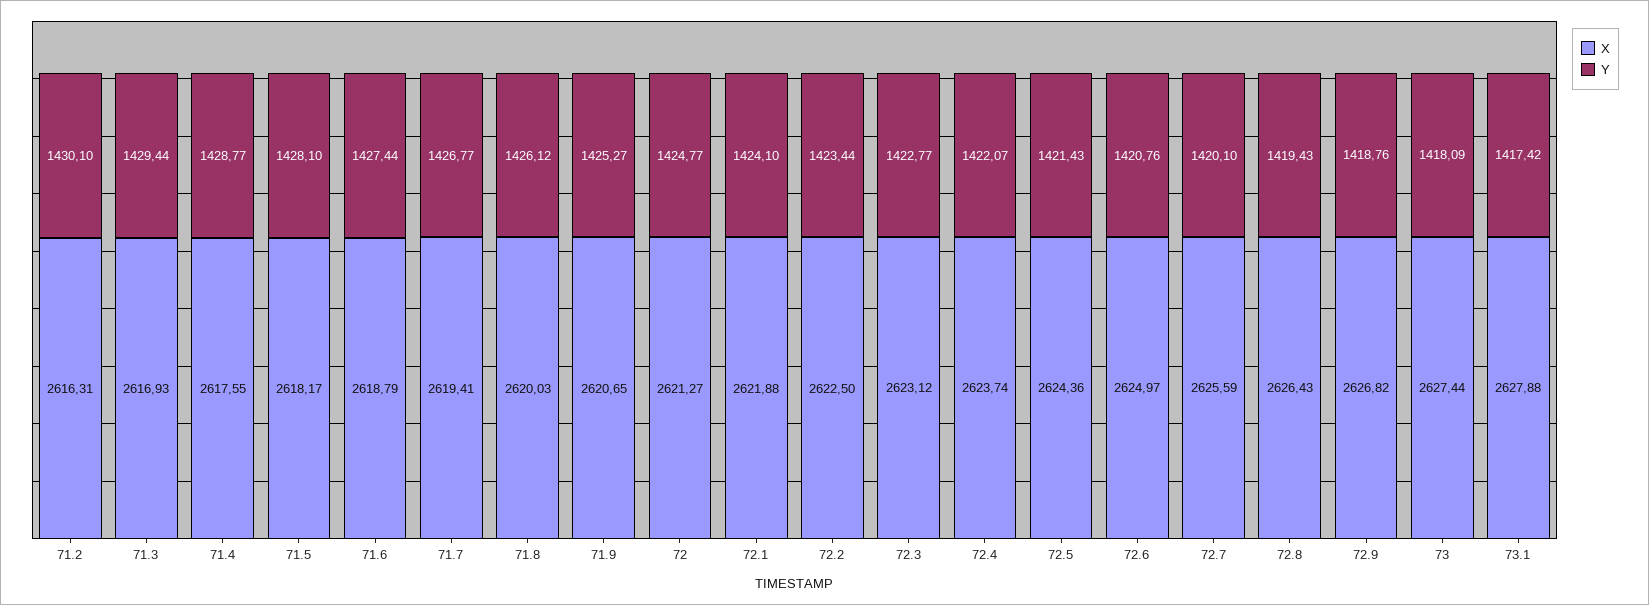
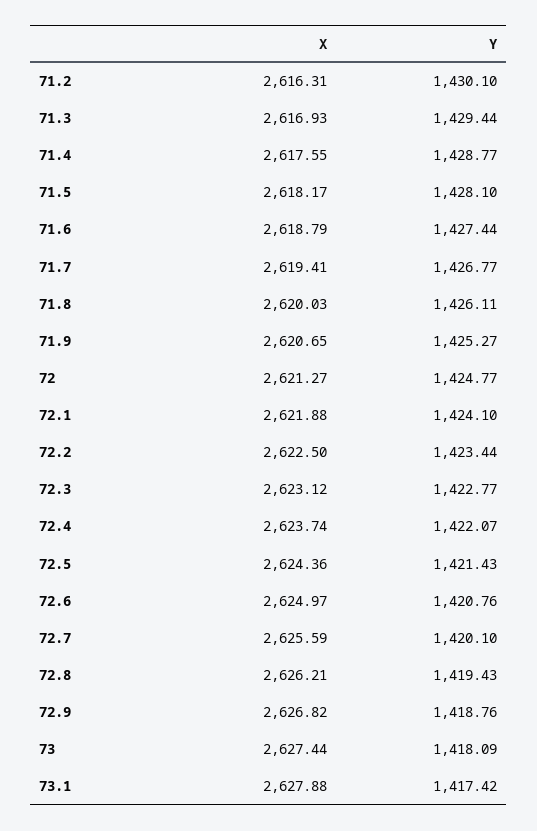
  {
    "X": {
      "71.2": 2616.31,
      "71.3": 2616.93,
      "71.4": 2617.55,
      "71.5": 2618.17,
      "71.6": 2618.79,
      "71.7": 2619.41,
      "71.8": 2620.03,
      "71.9": 2620.65,
      "72": 2621.27,
      "72.1": 2621.88,
      "72.2": 2622.5,
      "72.3": 2623.12,
      "72.4": 2623.74,
      "72.5": 2624.36,
      "72.6": 2624.97,
      "72.7": 2625.59,
-     "72.8": 2626.43,
+     "72.8": 2626.21,
      "72.9": 2626.82,
      "73": 2627.44,
      "73.1": 2627.88
    },
    "Y": {
      "71.2": 1430.1,
      "71.3": 1429.44,
      "71.4": 1428.77,
      "71.5": 1428.1,
      "71.6": 1427.44,
      "71.7": 1426.77,
-     "71.8": 1426.12,
+     "71.8": 1426.11,
      "71.9": 1425.27,
      "72": 1424.77,
      "72.1": 1424.1,
      "72.2": 1423.44,
      "72.3": 1422.77,
      "72.4": 1422.07,
      "72.5": 1421.43,
      "72.6": 1420.76,
      "72.7": 1420.1,
      "72.8": 1419.43,
      "72.9": 1418.76,
      "73": 1418.09,
      "73.1": 1417.42
    }
  }

